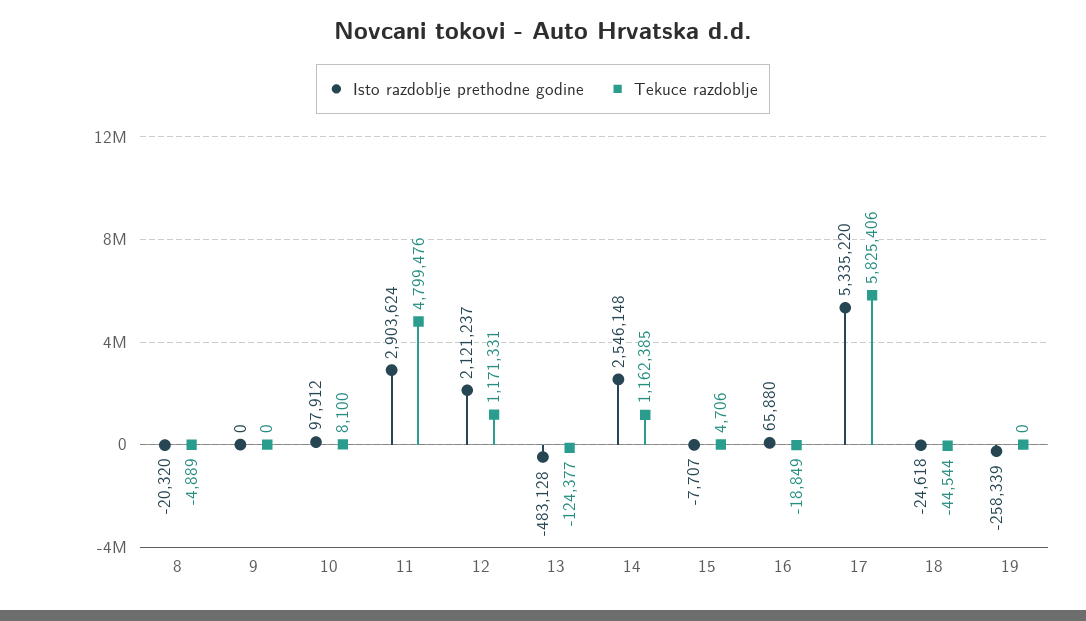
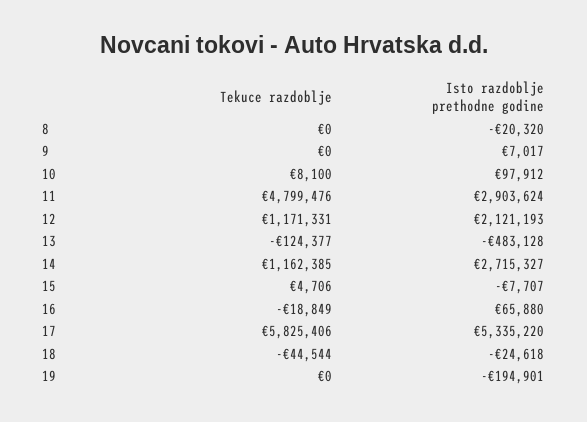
  {
    "Isto razdoblje prethodne godine": {
      "8": -20320,
-     "9": 0,
+     "9": 7017,
      "10": 97912,
      "11": 2903624,
-     "12": 2121237,
+     "12": 2121193,
      "13": -483128,
-     "14": 2546148,
+     "14": 2715327,
      "15": -7707,
      "16": 65880,
      "17": 5335220,
      "18": -24618,
-     "19": -258339
+     "19": -194901
    },
    "Tekuce razdoblje": {
-     "8": -4889,
+     "8": 0,
      "9": 0,
      "10": 8100,
      "11": 4799476,
      "12": 1171331,
      "13": -124377,
      "14": 1162385,
      "15": 4706,
      "16": -18849,
      "17": 5825406,
      "18": -44544,
      "19": 0
    }
  }

